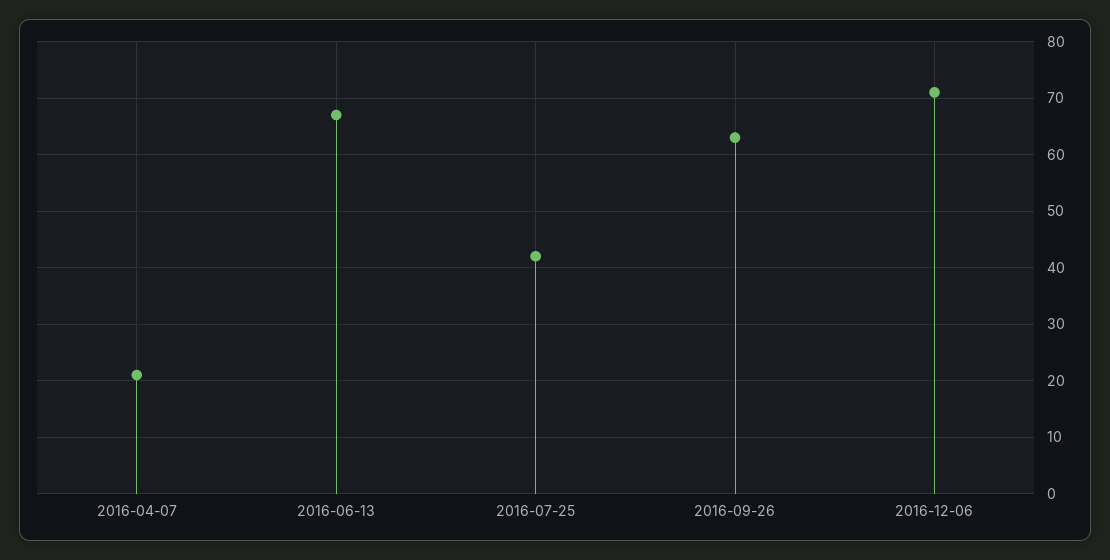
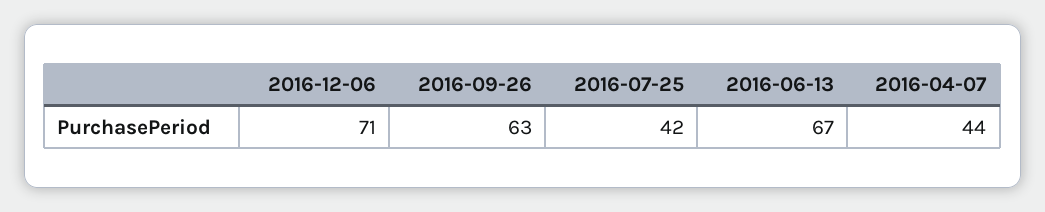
  {
-   "2016-04-07": 20,
+   "2016-04-07": 44,
    "2016-06-13": 67,
    "2016-07-25": 42,
    "2016-09-26": 63,
    "2016-12-06": 71
  }

